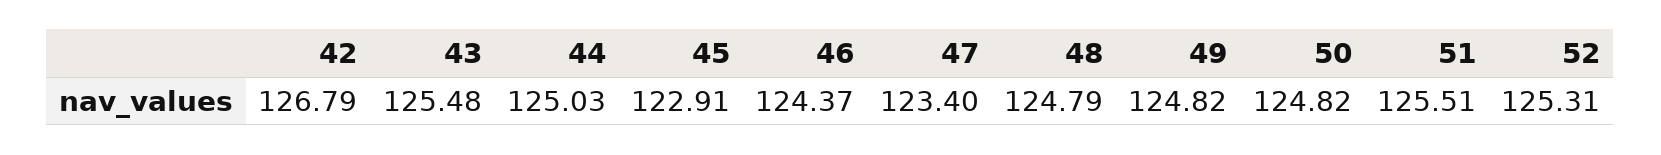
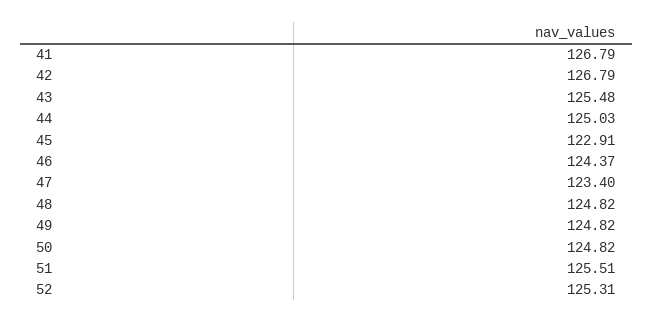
  {
    "42": 126.79,
    "43": 125.48,
    "44": 125.03,
    "45": 122.91,
    "46": 124.37,
    "47": 123.4,
-   "48": 124.79,
+   "48": 124.82,
    "49": 124.82,
    "50": 124.82,
    "51": 125.51,
-   "52": 125.31
+   "52": 125.31,
+   "41": 126.79
  }

